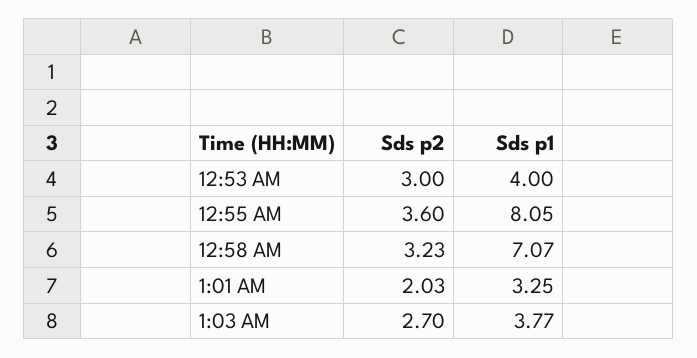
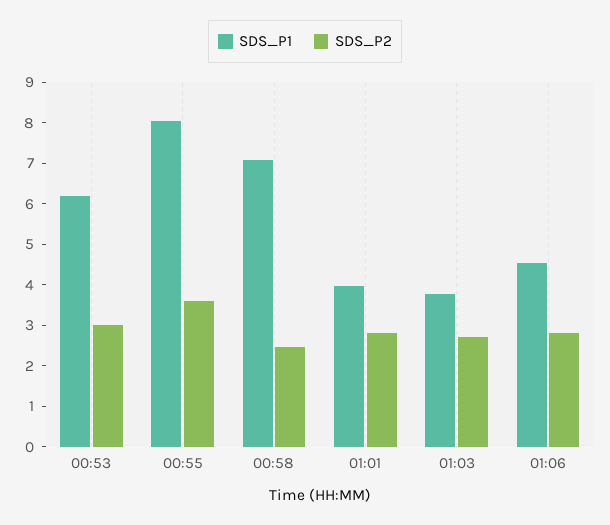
  {
    "Sds p2": {
      "12:53 AM": 3,
      "12:55 AM": 3.6,
-     "12:58 AM": 3.23,
+     "12:58 AM": 2.4,
-     "1:01 AM": 2.03,
+     "1:01 AM": 2.8,
-     "1:03 AM": 2.7
+     "1:03 AM": 2.7,
+     "01:06": 2.8
    },
    "Sds p1": {
-     "12:53 AM": 4,
+     "12:53 AM": 6.2,
      "12:55 AM": 8.05,
      "12:58 AM": 7.07,
-     "1:01 AM": 3.25,
+     "1:01 AM": 4,
-     "1:03 AM": 3.77
+     "1:03 AM": 3.77,
+     "01:06": 4.6
    }
  }

